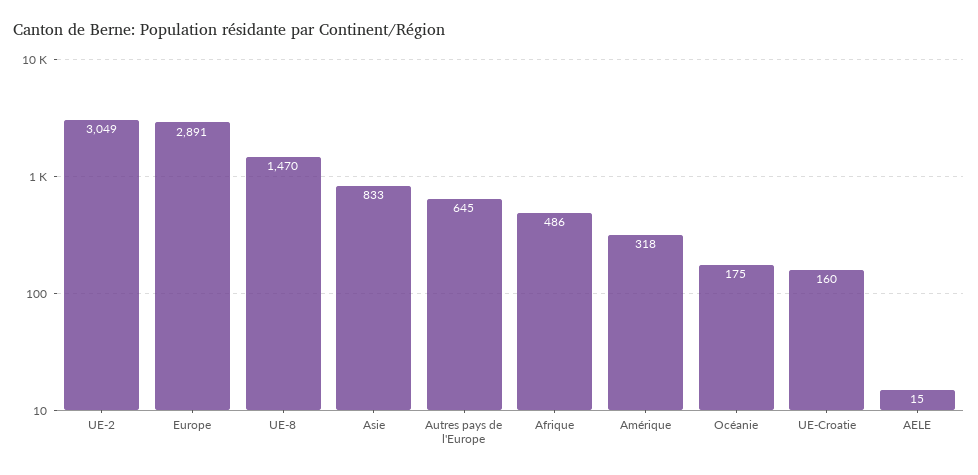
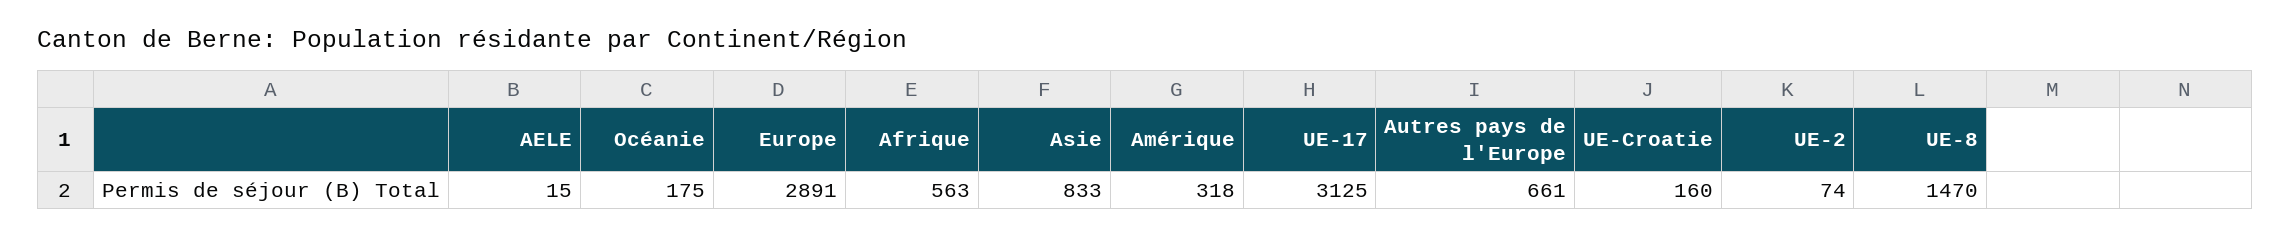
  {
-   "UE-2": 3049,
+   "UE-2": 74,
    "Europe": 2891,
    "UE-8": 1470,
    "Asie": 833,
-   "Autres pays de l'Europe": 645,
+   "Autres pays de l'Europe": 661,
-   "Afrique": 486,
+   "Afrique": 563,
    "Amérique": 318,
    "Océanie": 175,
    "UE-Croatie": 160,
-   "AELE": 15
+   "AELE": 15,
+   "UE-17": 3125
  }

